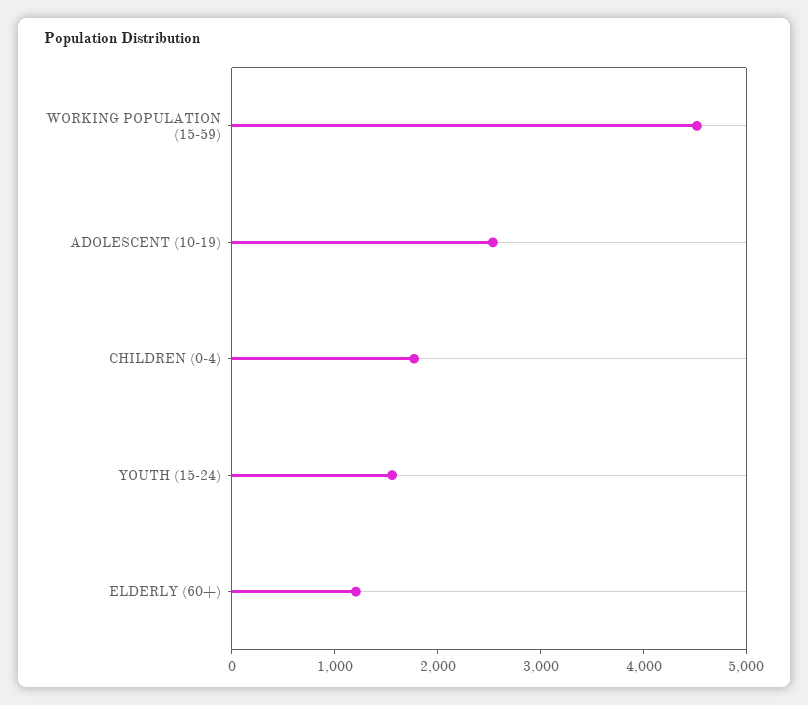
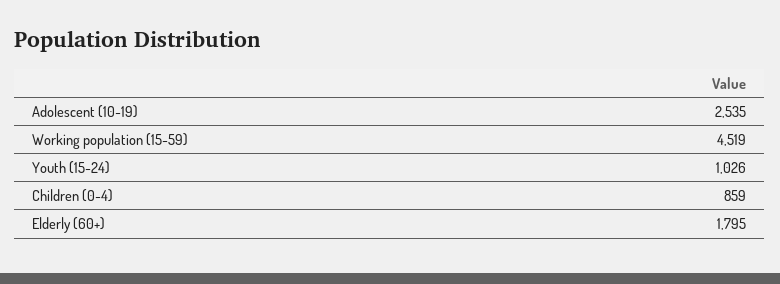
  {
    "WORKING POPULATION (15-59)": 4519,
    "ADOLESCENT (10-19)": 2535,
-   "CHILDREN (0-4)": 1800,
+   "CHILDREN (0-4)": 859,
-   "YOUTH (15-24)": 1600,
+   "YOUTH (15-24)": 1026,
-   "ELDERLY (60+)": 1200
+   "ELDERLY (60+)": 1795
  }

